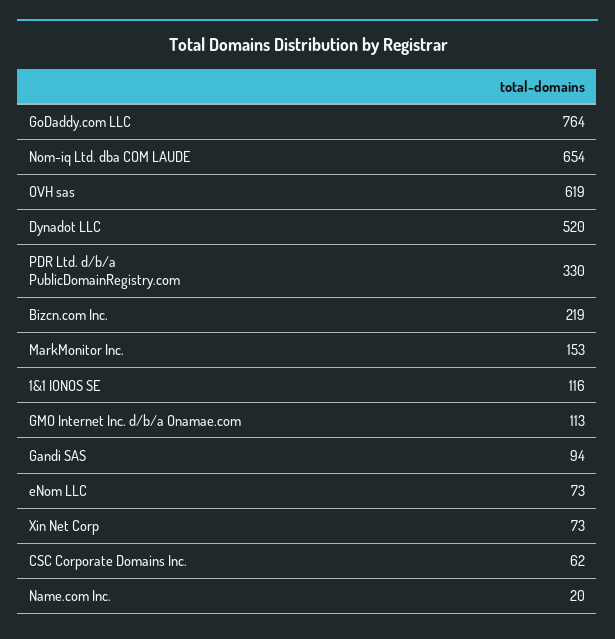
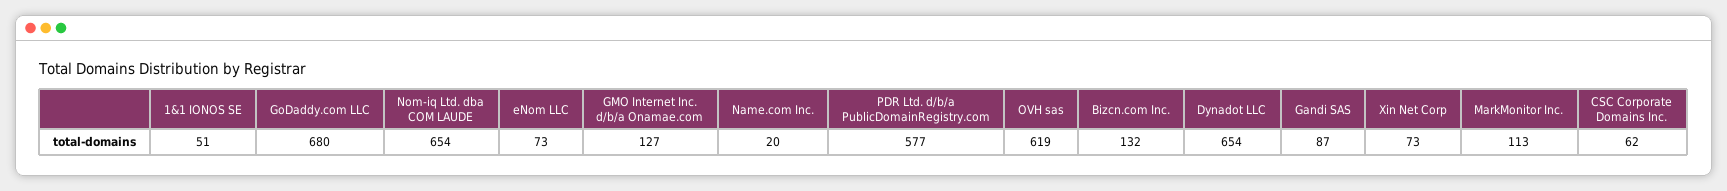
  {
-   "GoDaddy.com LLC": 764,
+   "GoDaddy.com LLC": 680,
    "Nom-iq Ltd. dba COM LAUDE": 654,
    "OVH sas": 619,
-   "Dynadot LLC": 520,
+   "Dynadot LLC": 654,
-   "PDR Ltd. d/b/a PublicDomainRegistry.com": 330,
+   "PDR Ltd. d/b/a PublicDomainRegistry.com": 577,
-   "Bizcn.com Inc.": 219,
+   "Bizcn.com Inc.": 132,
-   "MarkMonitor Inc.": 153,
+   "MarkMonitor Inc.": 113,
-   "1&1 IONOS SE": 116,
+   "1&1 IONOS SE": 51,
-   "GMO Internet Inc. d/b/a Onamae.com": 113,
+   "GMO Internet Inc. d/b/a Onamae.com": 127,
-   "Gandi SAS": 94,
+   "Gandi SAS": 87,
    "eNom LLC": 73,
    "Xin Net Corp": 73,
    "CSC Corporate Domains Inc.": 62,
    "Name.com Inc.": 20
  }

